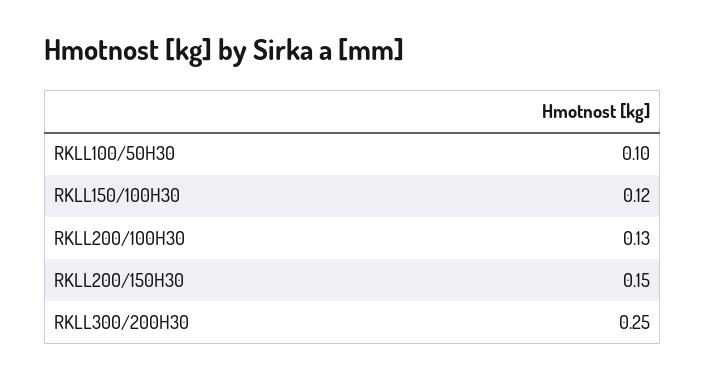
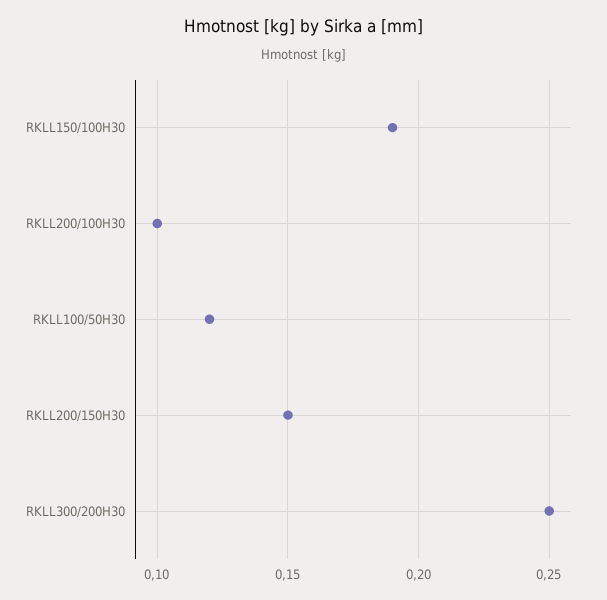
  {
-   "RKLL100/50H30": 0.1,
+   "RKLL100/50H30": 0.12,
-   "RKLL150/100H30": 0.12,
+   "RKLL150/100H30": 0.19,
-   "RKLL200/100H30": 0.13,
+   "RKLL200/100H30": 0.1,
    "RKLL200/150H30": 0.15,
    "RKLL300/200H30": 0.25
  }

